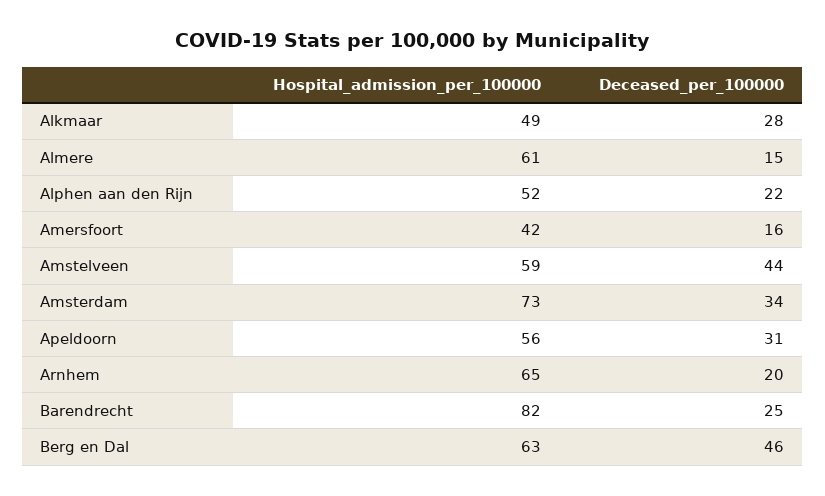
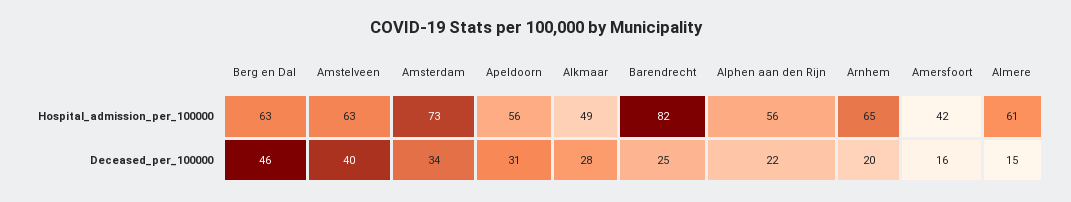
  {
    "Hospital_admission_per_100000": {
      "Alkmaar": 49,
      "Almere": 61,
-     "Alphen aan den Rijn": 52,
+     "Alphen aan den Rijn": 56,
      "Amersfoort": 42,
-     "Amstelveen": 59,
+     "Amstelveen": 63,
      "Amsterdam": 73,
      "Apeldoorn": 56,
      "Arnhem": 65,
      "Barendrecht": 82,
      "Berg en Dal": 63
    },
    "Deceased_per_100000": {
      "Alkmaar": 28,
      "Almere": 15,
      "Alphen aan den Rijn": 22,
      "Amersfoort": 16,
-     "Amstelveen": 44,
+     "Amstelveen": 40,
      "Amsterdam": 34,
      "Apeldoorn": 31,
      "Arnhem": 20,
      "Barendrecht": 25,
      "Berg en Dal": 46
    }
  }

